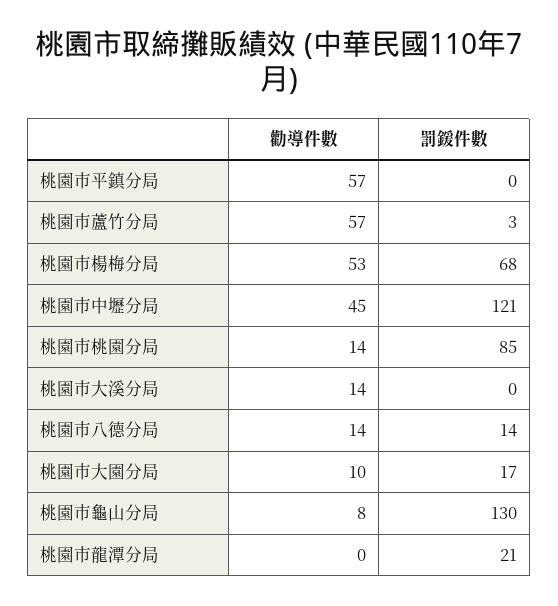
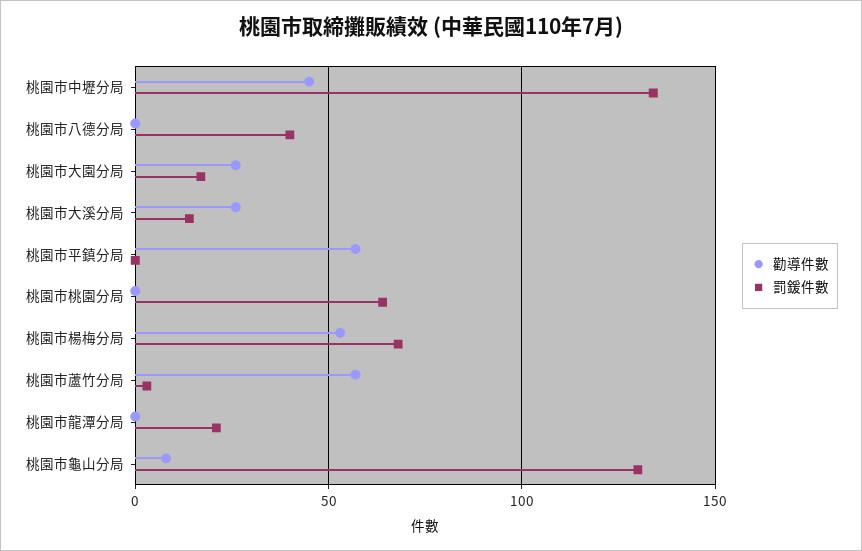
  {
    "勸導件數": {
      "桃園市平鎮分局": 57,
      "桃園市蘆竹分局": 57,
      "桃園市楊梅分局": 53,
      "桃園市中壢分局": 45,
-     "桃園市桃園分局": 14,
+     "桃園市桃園分局": 0,
-     "桃園市大溪分局": 14,
+     "桃園市大溪分局": 25,
-     "桃園市八德分局": 14,
+     "桃園市八德分局": 0,
-     "桃園市大園分局": 10,
+     "桃園市大園分局": 25,
      "桃園市龜山分局": 8,
      "桃園市龍潭分局": 0
    },
    "罰鍰件數": {
      "桃園市平鎮分局": 0,
      "桃園市蘆竹分局": 3,
      "桃園市楊梅分局": 68,
-     "桃園市中壢分局": 121,
+     "桃園市中壢分局": 135,
-     "桃園市桃園分局": 85,
+     "桃園市桃園分局": 65,
-     "桃園市大溪分局": 0,
+     "桃園市大溪分局": 15,
-     "桃園市八德分局": 14,
+     "桃園市八德分局": 40,
      "桃園市大園分局": 17,
      "桃園市龜山分局": 130,
      "桃園市龍潭分局": 21
    }
  }

